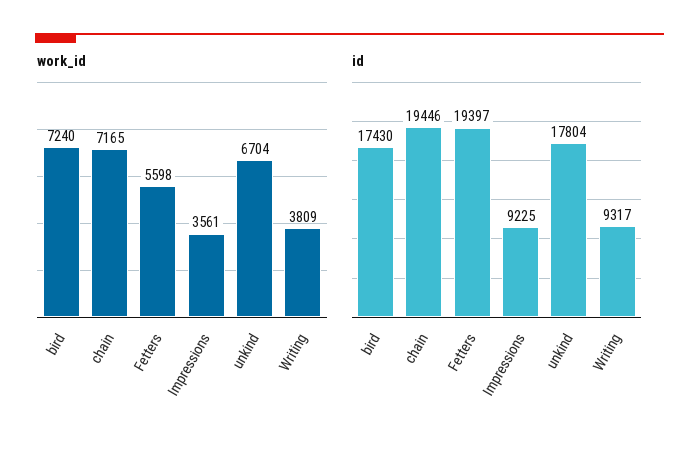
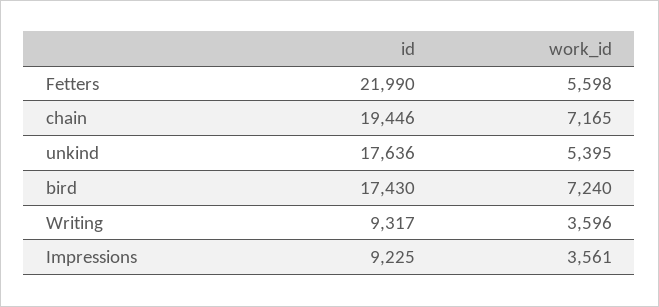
  {
    "work_id": {
      "bird": 7240,
      "chain": 7165,
      "Fetters": 5598,
      "Impressions": 3561,
-     "unkind": 6704,
+     "unkind": 5395,
-     "Writing": 3809
+     "Writing": 3596
    },
    "id": {
      "bird": 17430,
      "chain": 19446,
-     "Fetters": 19397,
+     "Fetters": 21990,
      "Impressions": 9225,
-     "unkind": 17804,
+     "unkind": 17636,
      "Writing": 9317
    }
  }

